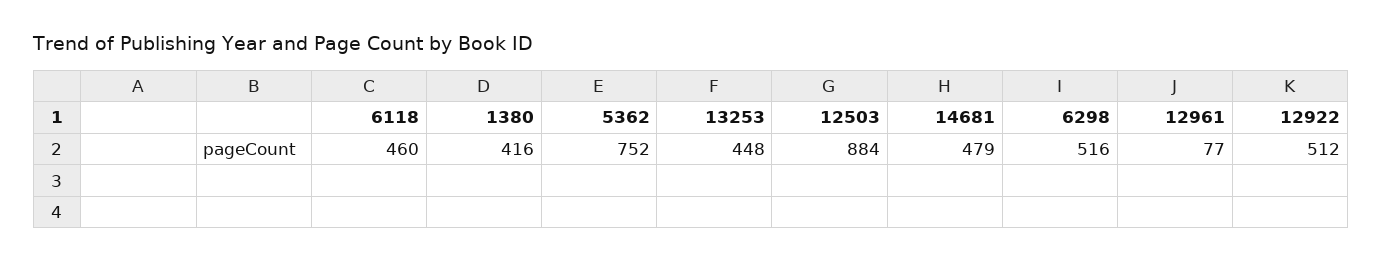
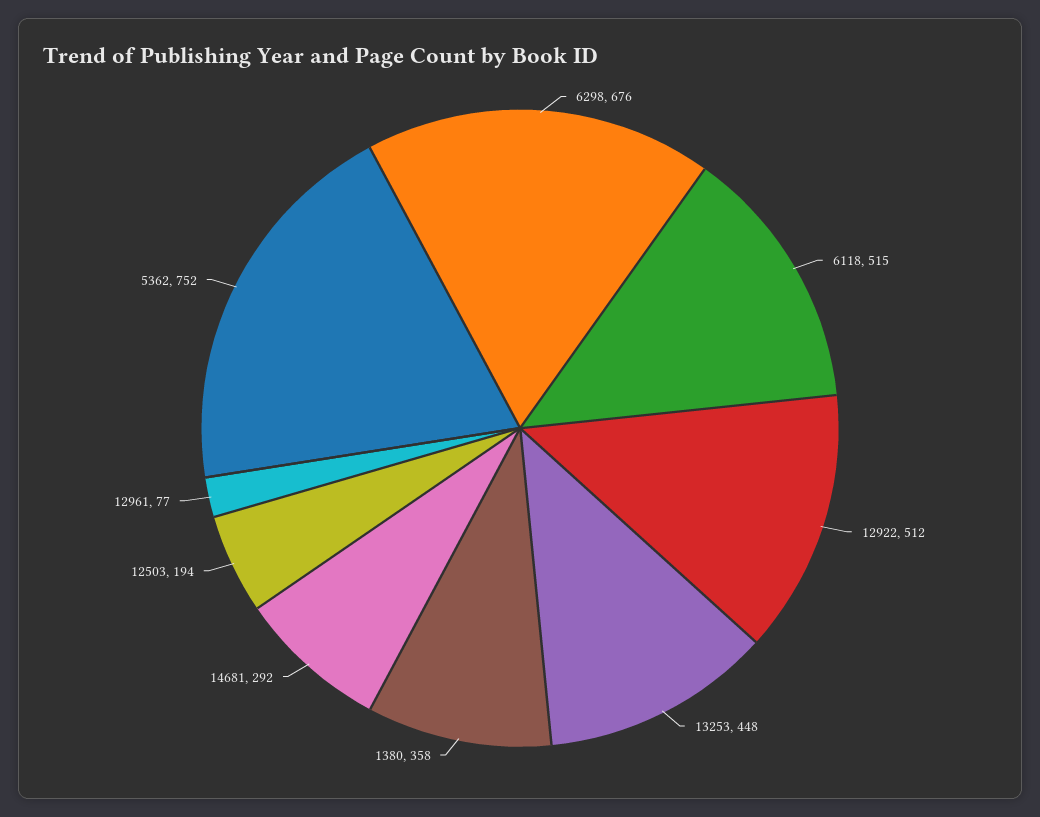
  {
-   "6118": 460,
+   "6118": 515,
-   "1380": 416,
+   "1380": 358,
    "5362": 752,
    "13253": 448,
-   "12503": 884,
+   "12503": 194,
-   "14681": 479,
+   "14681": 292,
-   "6298": 516,
+   "6298": 676,
    "12961": 77,
    "12922": 512
  }

